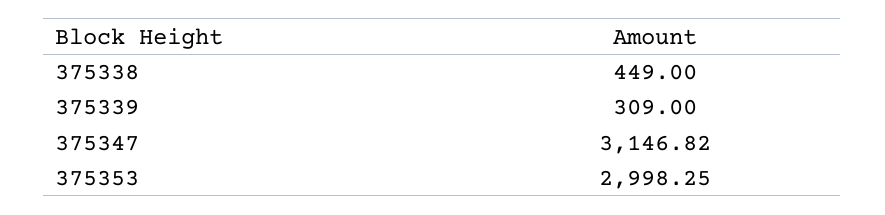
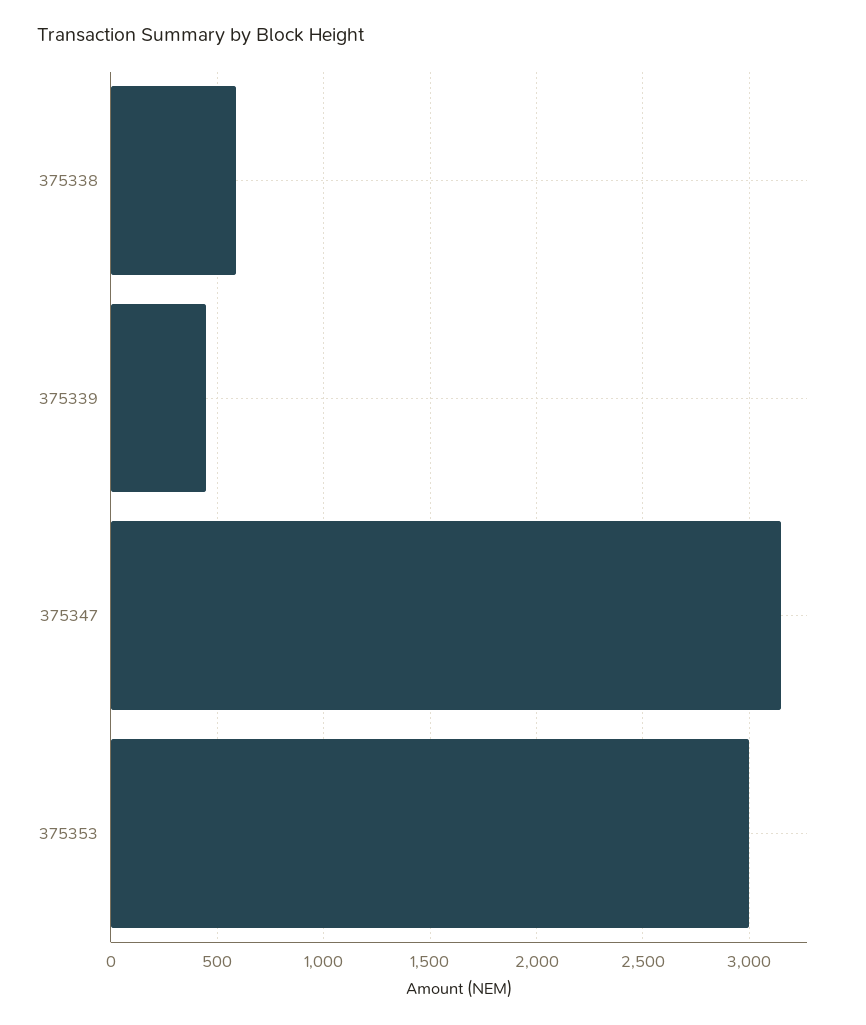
  {
-   "375338": 449,
+   "375338": 600,
-   "375339": 309,
+   "375339": 450,
    "375347": 3146.82,
    "375353": 2998.25
  }

